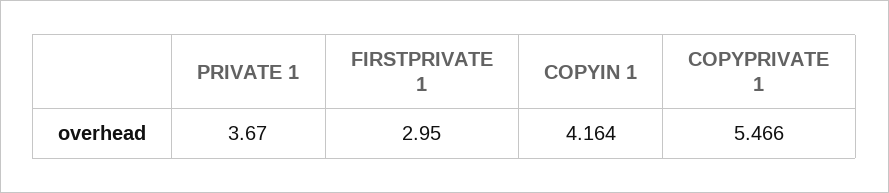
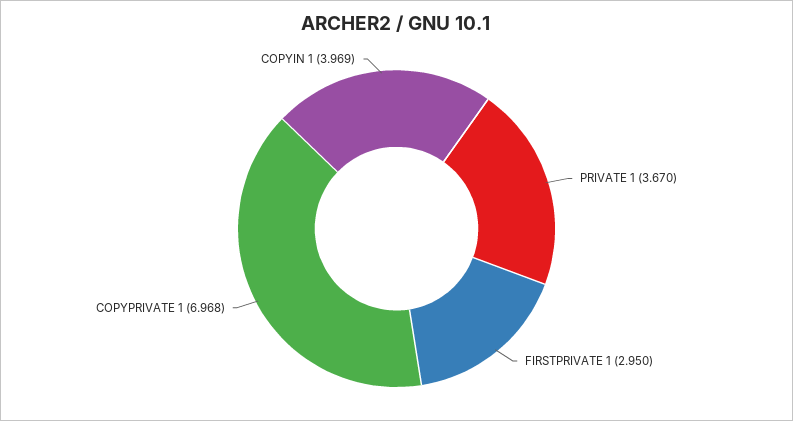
  {
    "PRIVATE 1": 3.67,
    "FIRSTPRIVATE 1": 2.95,
-   "COPYIN 1": 4.164,
+   "COPYIN 1": 3.969,
-   "COPYPRIVATE 1": 5.466
+   "COPYPRIVATE 1": 6.968
  }

